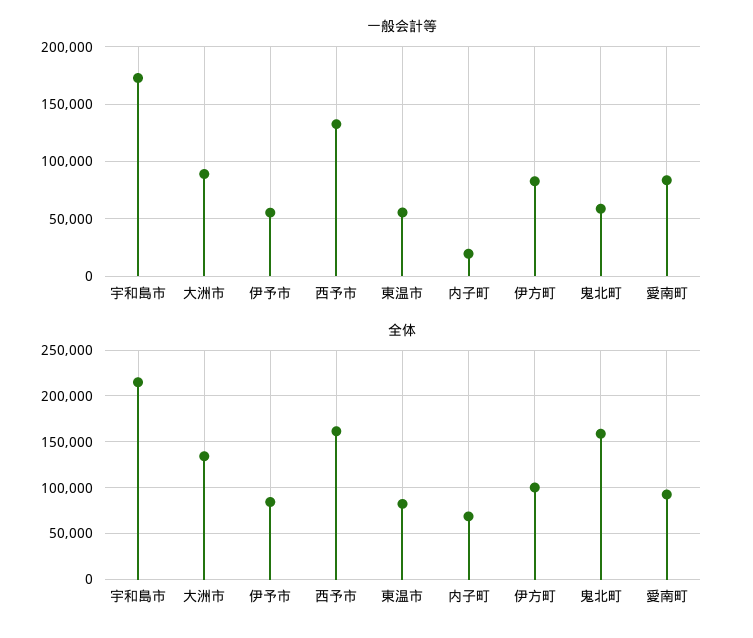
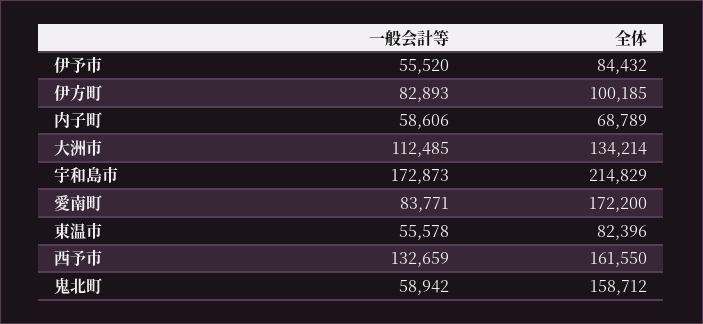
  {
    "一般会計等": {
      "宇和島市": 172873,
-     "大洲市": 90000,
+     "大洲市": 112485,
      "伊予市": 55520,
      "西予市": 132659,
      "東温市": 55578,
-     "内子町": 20000,
+     "内子町": 58606,
      "伊方町": 82893,
      "鬼北町": 58942,
      "愛南町": 83771
    },
    "全体": {
      "宇和島市": 214829,
      "大洲市": 134214,
      "伊予市": 84432,
      "西予市": 161550,
      "東温市": 82396,
      "内子町": 68789,
      "伊方町": 100185,
      "鬼北町": 158712,
-     "愛南町": 90000
+     "愛南町": 172200
    }
  }

